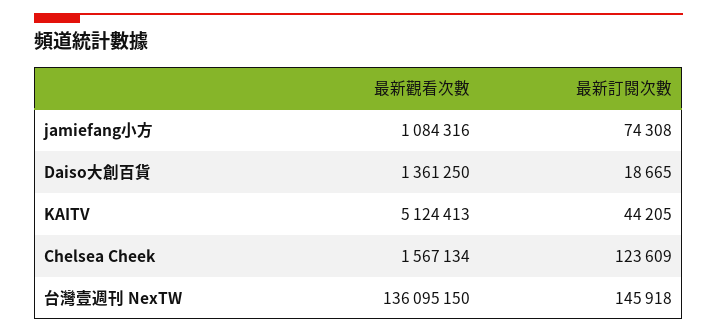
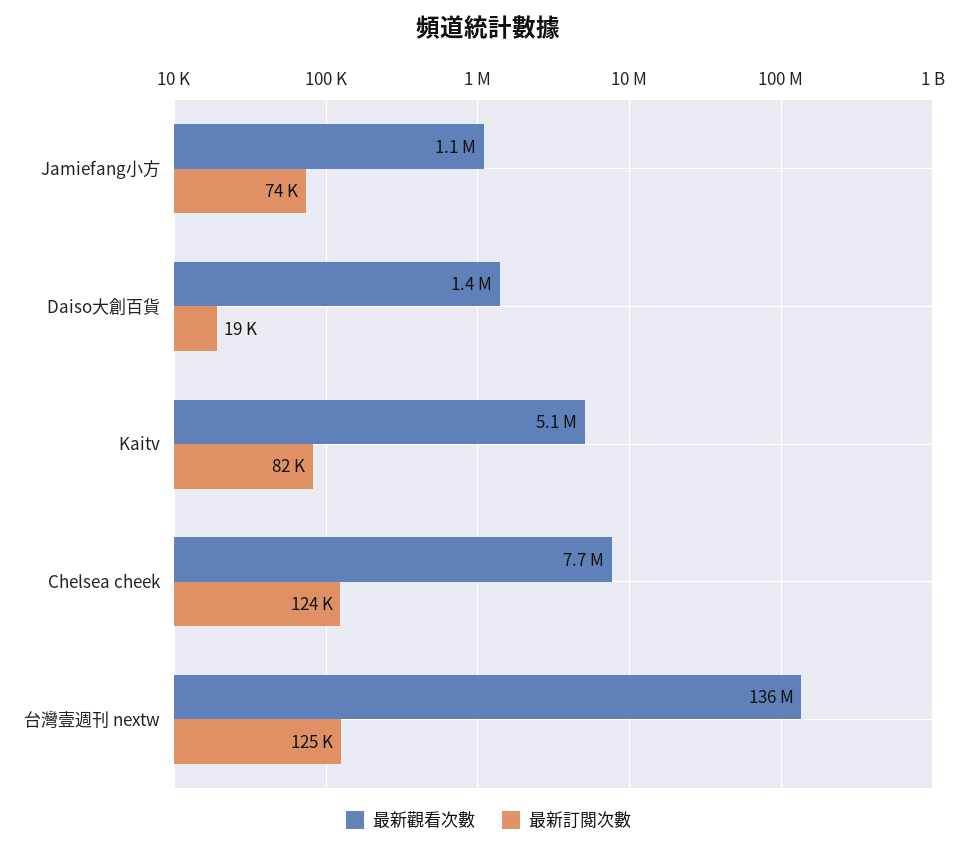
  {
    "最新觀看次數": {
      "jamiefang小方": 1084316,
      "Daiso大創百貨": 1361250,
      "KAITV": 5124413,
-     "Chelsea Cheek": 1567134,
+     "Chelsea Cheek": 7700000,
      "台灣壹週刊 NexTW": 136095150
    },
    "最新訂閱次數": {
      "jamiefang小方": 74308,
      "Daiso大創百貨": 18665,
-     "KAITV": 44205,
+     "KAITV": 82000,
      "Chelsea Cheek": 123609,
-     "台灣壹週刊 NexTW": 145918
+     "台灣壹週刊 NexTW": 125000
    }
  }

